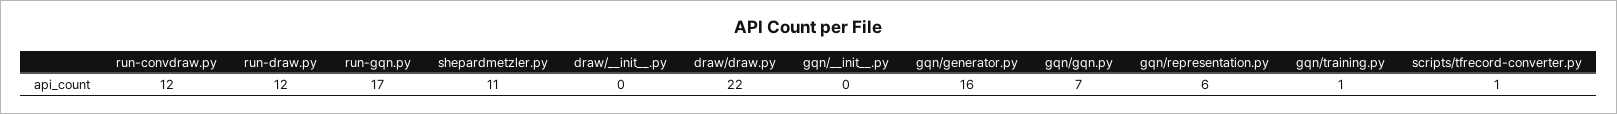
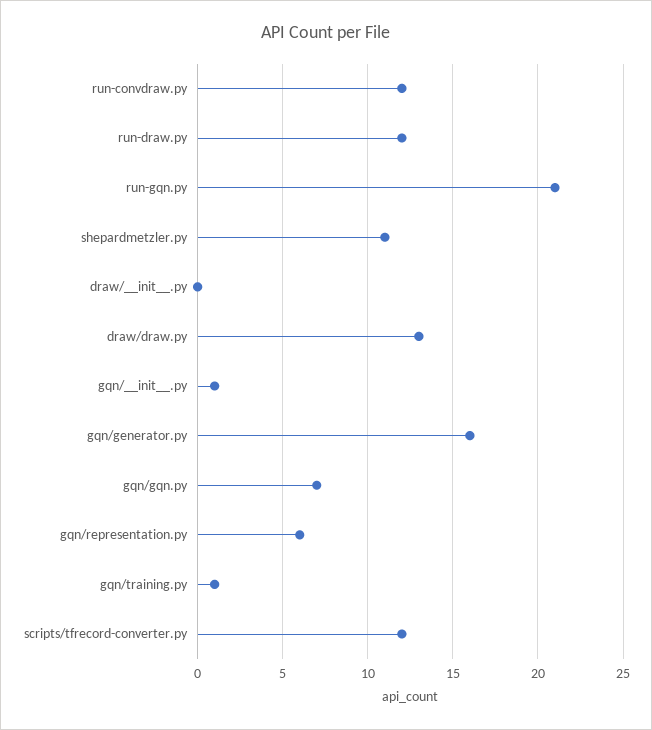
  {
    "run-convdraw.py": 12,
    "run-draw.py": 12,
-   "run-gqn.py": 17,
+   "run-gqn.py": 21,
    "shepardmetzler.py": 11,
    "draw/__init__.py": 0,
-   "draw/draw.py": 22,
+   "draw/draw.py": 13,
-   "gqn/__init__.py": 0,
+   "gqn/__init__.py": 1,
    "gqn/generator.py": 16,
    "gqn/gqn.py": 7,
    "gqn/representation.py": 6,
    "gqn/training.py": 1,
-   "scripts/tfrecord-converter.py": 1
+   "scripts/tfrecord-converter.py": 12
  }

